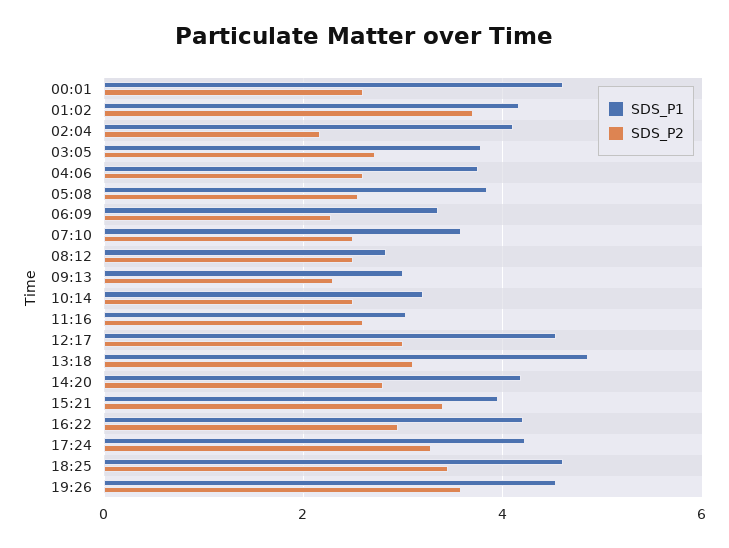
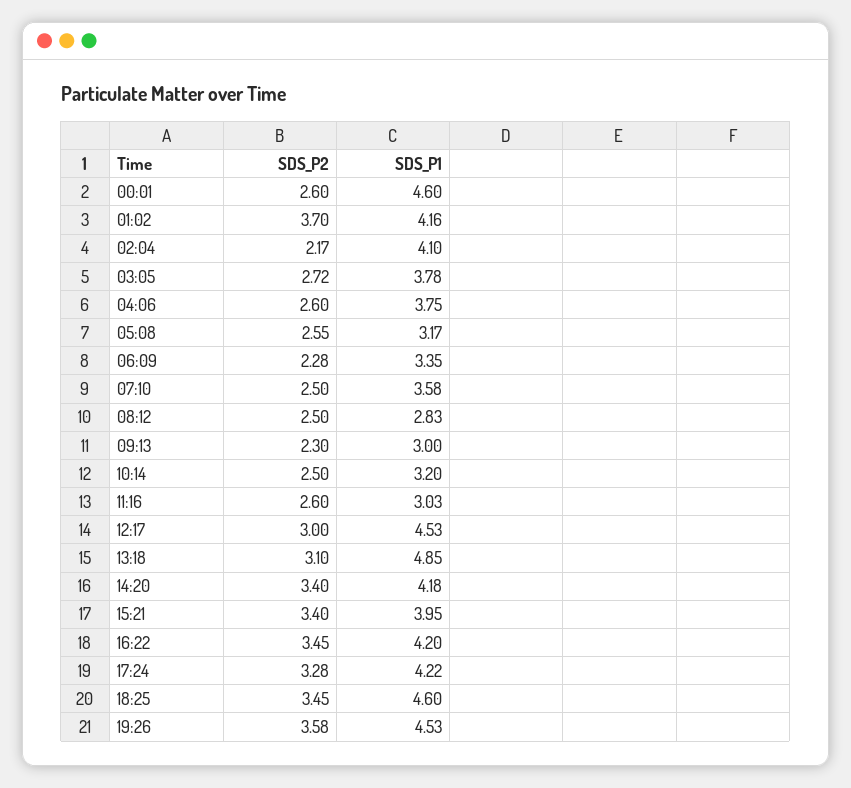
  {
    "SDS_P1": {
      "00:01": 4.6,
      "01:02": 4.16,
      "02:04": 4.1,
      "03:05": 3.78,
      "04:06": 3.75,
-     "05:08": 3.8,
+     "05:08": 3.17,
      "06:09": 3.35,
      "07:10": 3.58,
      "08:12": 2.83,
      "09:13": 3,
      "10:14": 3.2,
      "11:16": 3.03,
      "12:17": 4.53,
      "13:18": 4.85,
      "14:20": 4.18,
      "15:21": 3.95,
      "16:22": 4.2,
      "17:24": 4.22,
      "18:25": 4.6,
      "19:26": 4.53
    },
    "SDS_P2": {
      "00:01": 2.6,
      "01:02": 3.7,
      "02:04": 2.17,
      "03:05": 2.72,
      "04:06": 2.6,
      "05:08": 2.55,
      "06:09": 2.28,
      "07:10": 2.5,
      "08:12": 2.5,
      "09:13": 2.3,
      "10:14": 2.5,
      "11:16": 2.6,
      "12:17": 3,
      "13:18": 3.1,
-     "14:20": 2.8,
+     "14:20": 3.4,
      "15:21": 3.4,
-     "16:22": 3,
+     "16:22": 3.45,
      "17:24": 3.28,
      "18:25": 3.45,
      "19:26": 3.58
    }
  }

